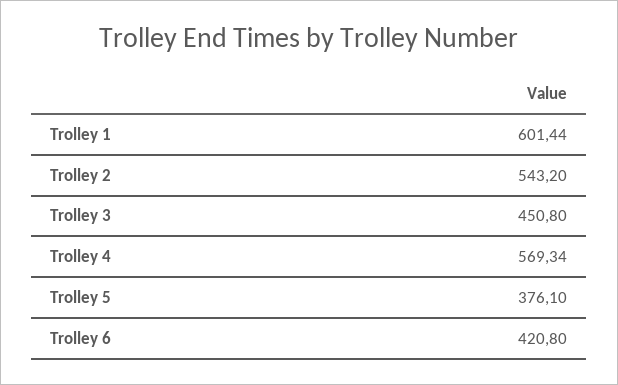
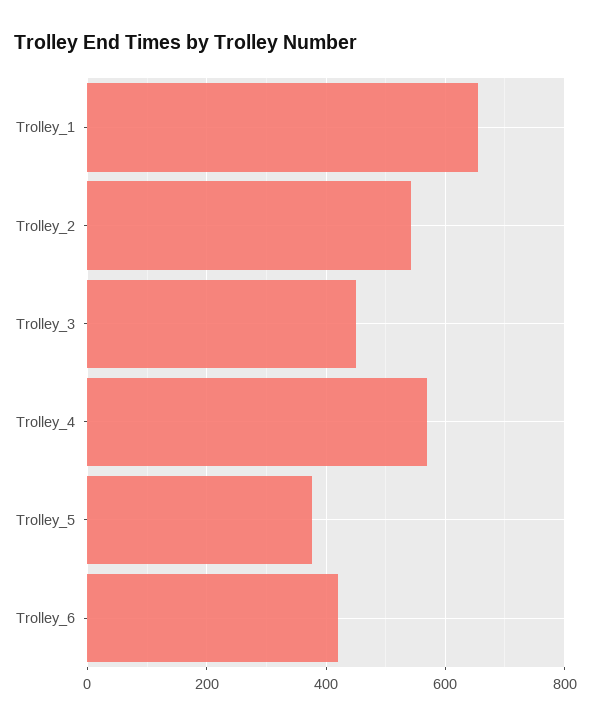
  {
-   "Trolley 1": 601.44,
+   "Trolley 1": 660,
    "Trolley 2": 543.2,
    "Trolley 3": 450.8,
    "Trolley 4": 569.34,
    "Trolley 5": 376.1,
    "Trolley 6": 420.8
  }

